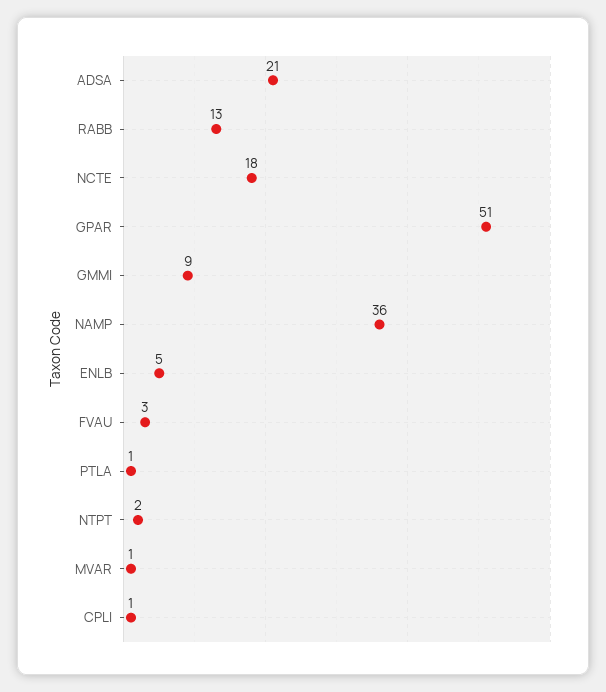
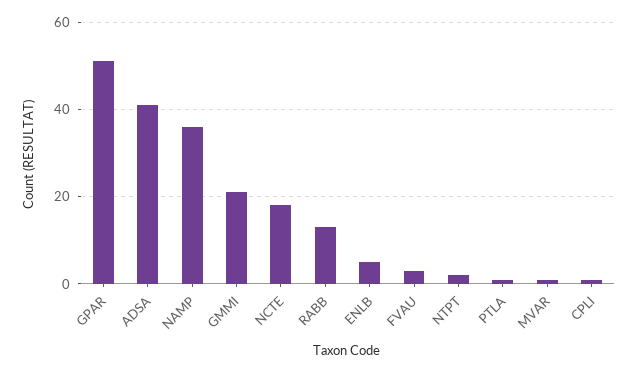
  {
-   "ADSA": 21,
+   "ADSA": 40,
    "RABB": 13,
    "NCTE": 18,
    "GPAR": 51,
-   "GMMI": 9,
+   "GMMI": 20,
    "NAMP": 36,
    "ENLB": 5,
    "FVAU": 3,
    "PTLA": 1,
    "NTPT": 2,
    "MVAR": 1,
    "CPLI": 1
  }

